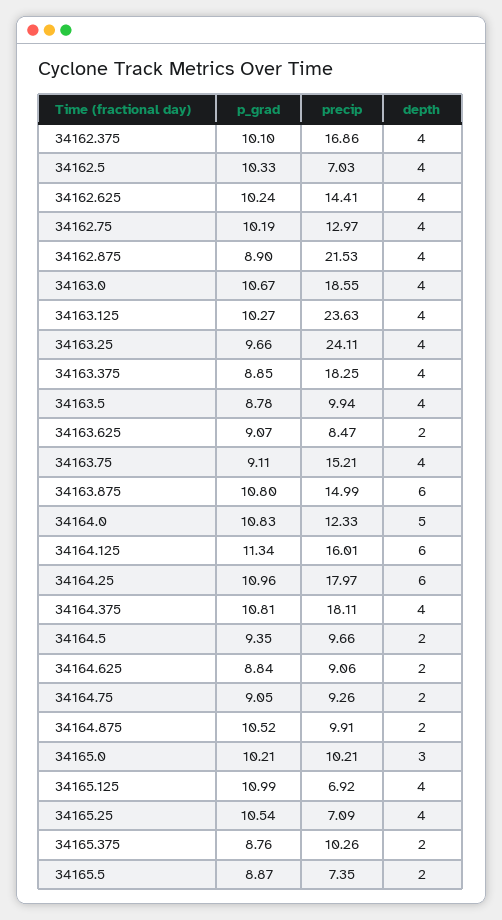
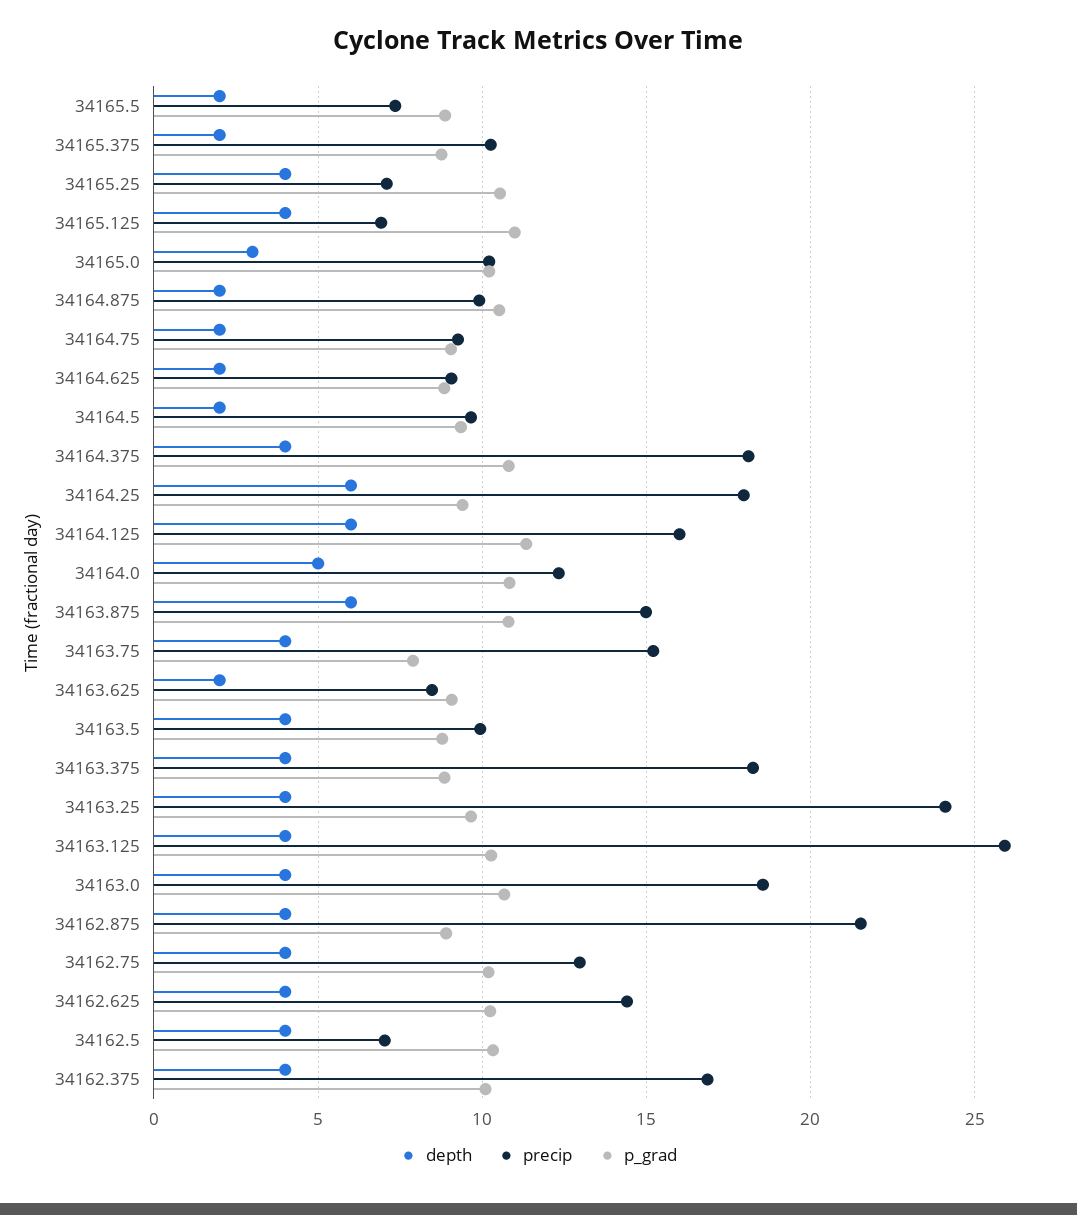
  {
    "p_grad": {
      "34162.375": 10.1,
      "34162.5": 10.33,
      "34162.625": 10.24,
      "34162.75": 10.19,
      "34162.875": 8.9,
      "34163.0": 10.67,
      "34163.125": 10.27,
      "34163.25": 9.66,
      "34163.375": 8.85,
      "34163.5": 8.78,
      "34163.625": 9.07,
-     "34163.75": 9.11,
+     "34163.75": 8,
      "34163.875": 10.8,
      "34164.0": 10.83,
      "34164.125": 11.34,
-     "34164.25": 10.96,
+     "34164.25": 9.5,
      "34164.375": 10.81,
      "34164.5": 9.35,
      "34164.625": 8.84,
      "34164.75": 9.05,
      "34164.875": 10.52,
      "34165.0": 10.21,
      "34165.125": 10.99,
      "34165.25": 10.54,
      "34165.375": 8.76,
      "34165.5": 8.87
    },
    "precip": {
      "34162.375": 16.86,
      "34162.5": 7.03,
      "34162.625": 14.41,
      "34162.75": 12.97,
      "34162.875": 21.53,
      "34163.0": 18.55,
-     "34163.125": 23.63,
+     "34163.125": 26,
      "34163.25": 24.11,
      "34163.375": 18.25,
      "34163.5": 9.94,
      "34163.625": 8.47,
      "34163.75": 15.21,
      "34163.875": 14.99,
      "34164.0": 12.33,
      "34164.125": 16.01,
      "34164.25": 17.97,
      "34164.375": 18.11,
      "34164.5": 9.66,
      "34164.625": 9.06,
      "34164.75": 9.26,
      "34164.875": 9.91,
      "34165.0": 10.21,
      "34165.125": 6.92,
      "34165.25": 7.09,
      "34165.375": 10.26,
      "34165.5": 7.35
    },
    "depth": {
      "34162.375": 4,
      "34162.5": 4,
      "34162.625": 4,
      "34162.75": 4,
      "34162.875": 4,
      "34163.0": 4,
      "34163.125": 4,
      "34163.25": 4,
      "34163.375": 4,
      "34163.5": 4,
      "34163.625": 2,
      "34163.75": 4,
      "34163.875": 6,
      "34164.0": 5,
      "34164.125": 6,
      "34164.25": 6,
      "34164.375": 4,
      "34164.5": 2,
      "34164.625": 2,
      "34164.75": 2,
      "34164.875": 2,
      "34165.0": 3,
      "34165.125": 4,
      "34165.25": 4,
      "34165.375": 2,
      "34165.5": 2
    }
  }

